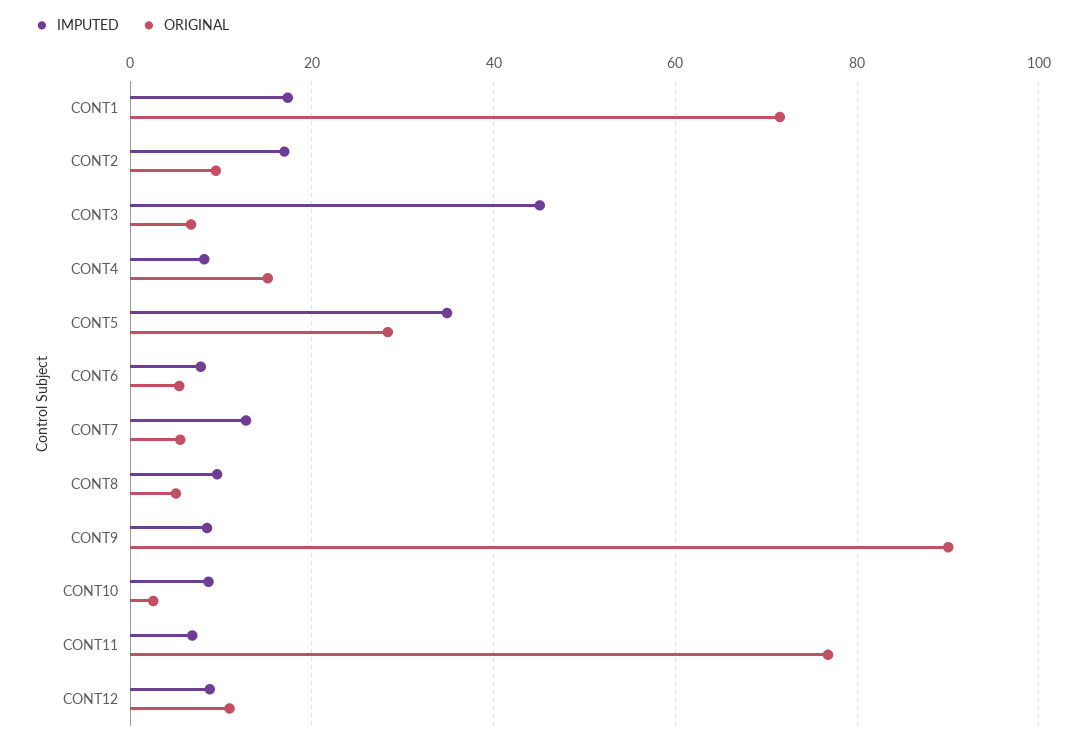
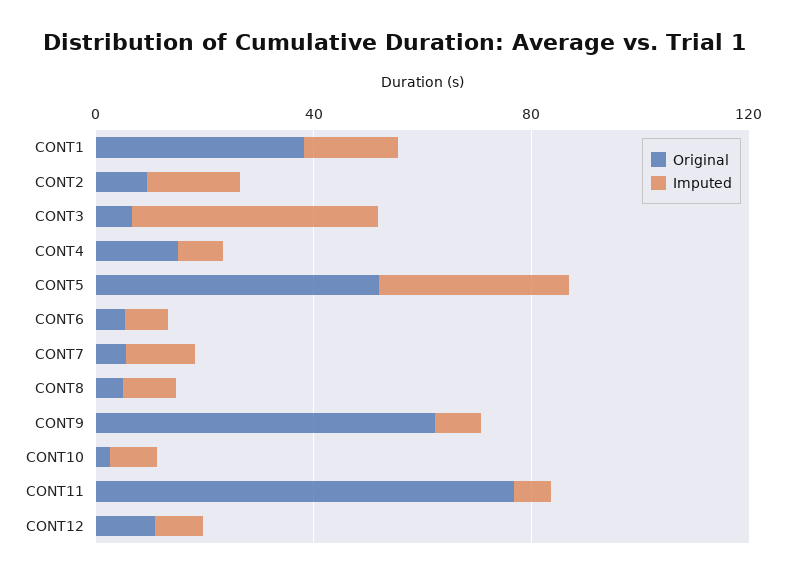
  {
    "IMPUTED": {
      "CONT1": 18,
      "CONT2": 16,
      "CONT3": 46,
      "CONT4": 8,
      "CONT5": 34,
      "CONT6": 8,
      "CONT7": 12,
      "CONT8": 10,
      "CONT9": 8,
      "CONT10": 8,
      "CONT11": 6,
      "CONT12": 8
    },
    "ORIGINAL": {
-     "CONT1": 72,
+     "CONT1": 40,
      "CONT2": 10,
      "CONT3": 6,
      "CONT4": 16,
-     "CONT5": 28,
+     "CONT5": 50,
      "CONT6": 6,
      "CONT7": 6,
      "CONT8": 6,
-     "CONT9": 90,
+     "CONT9": 60,
      "CONT10": 2,
      "CONT11": 76,
      "CONT12": 10
    }
  }

